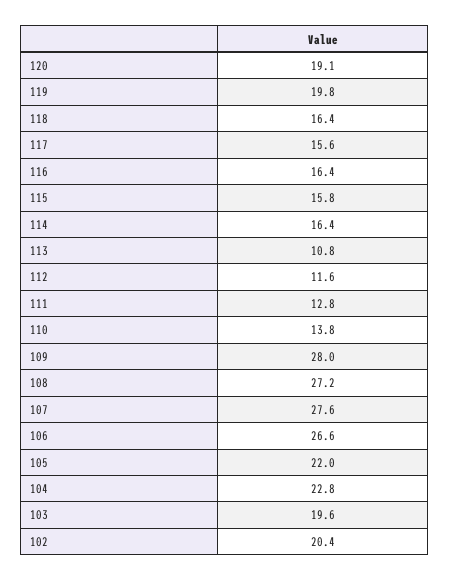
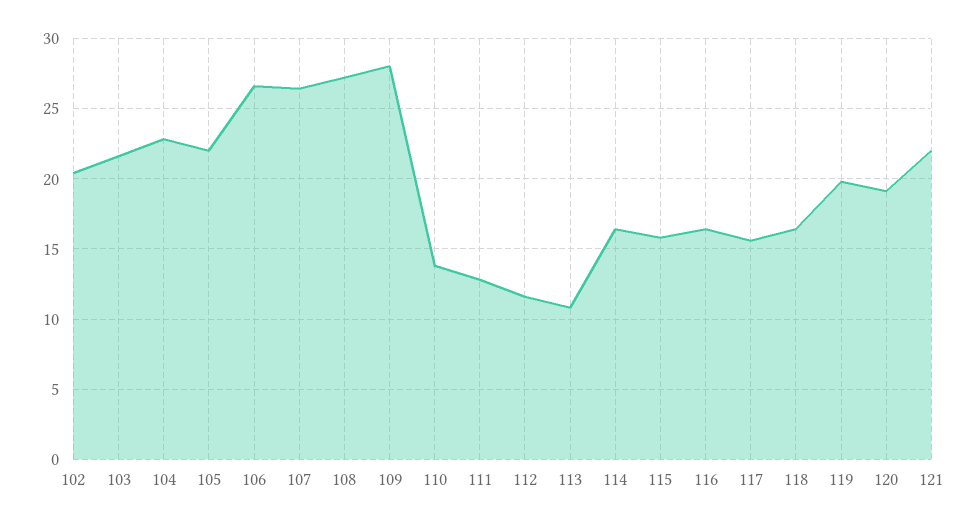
  {
    "120": 19.1,
    "119": 19.8,
    "118": 16.4,
    "117": 15.6,
    "116": 16.4,
    "115": 15.8,
    "114": 16.4,
    "113": 10.8,
    "112": 11.6,
    "111": 12.8,
    "110": 13.8,
    "109": 28,
    "108": 27.2,
-   "107": 27.6,
+   "107": 26.5,
    "106": 26.6,
    "105": 22,
    "104": 22.8,
-   "103": 19.6,
+   "103": 21.5,
-   "102": 20.4
+   "102": 20.4,
+   "121": 22
  }

